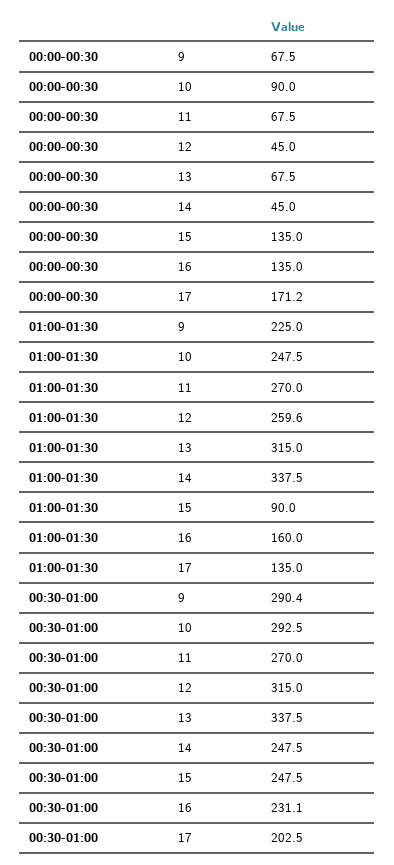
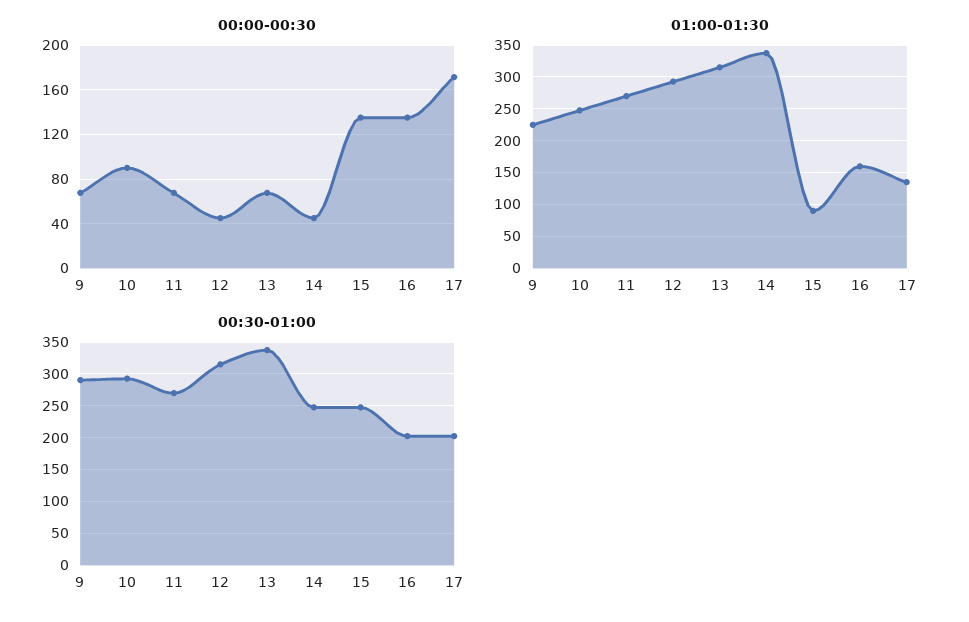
  {
    "00:00-00:30": {
      "9": 67.5,
      "10": 90,
      "11": 67.5,
      "12": 45,
      "13": 67.5,
      "14": 45,
      "15": 135,
      "16": 135,
      "17": 171.2
    },
    "01:00-01:30": {
      "9": 225,
      "10": 247.5,
      "11": 270,
-     "12": 259.6,
+     "12": 290,
      "13": 315,
      "14": 337.5,
      "15": 90,
      "16": 160,
      "17": 135
    },
    "00:30-01:00": {
      "9": 290.4,
      "10": 292.5,
      "11": 270,
      "12": 315,
      "13": 337.5,
      "14": 247.5,
      "15": 247.5,
-     "16": 231.1,
+     "16": 200,
      "17": 202.5
    }
  }

